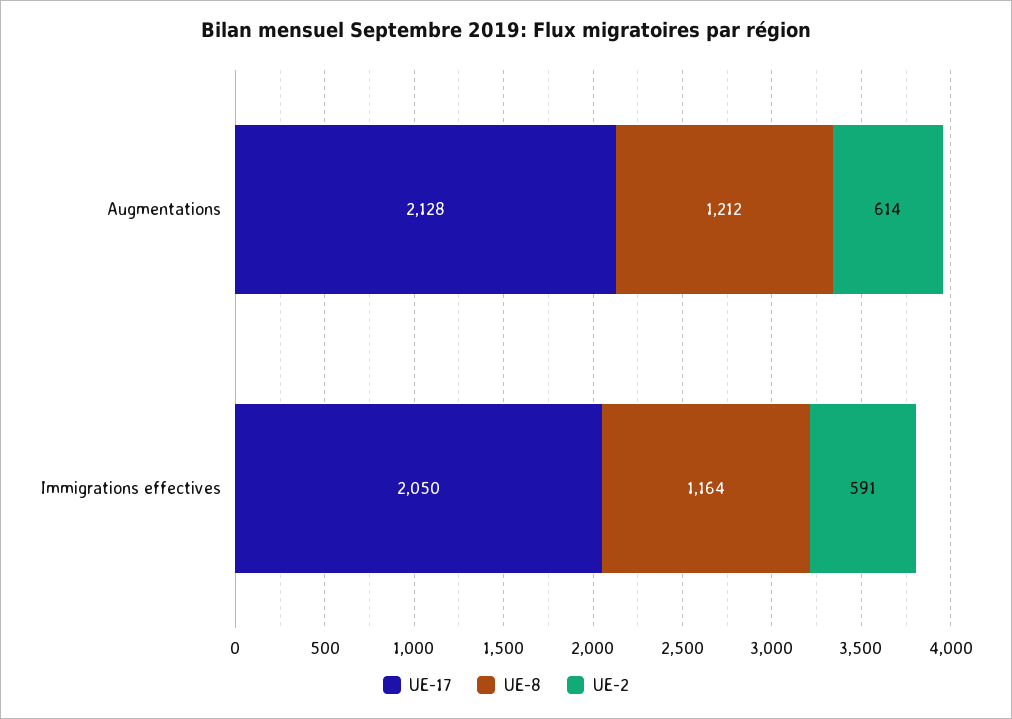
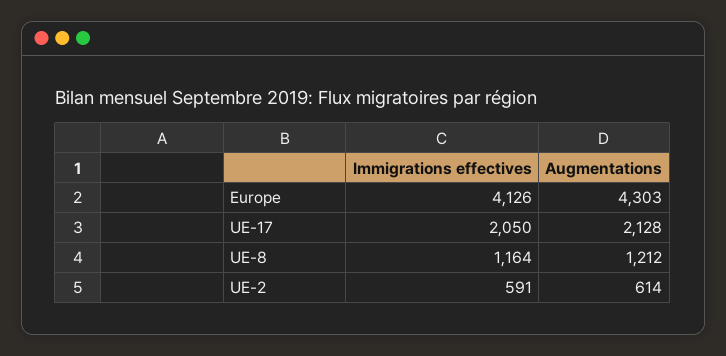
  {
    "UE-17": {
      "Augmentations": 2128,
      "Immigrations effectives": 2050
    },
    "UE-8": {
      "Augmentations": 1212,
      "Immigrations effectives": 1164
    },
    "UE-2": {
      "Augmentations": 614,
      "Immigrations effectives": 591
-   }
+   },
+   "Europe": {
+     "Immigrations effectives": 4126,
+     "Augmentations": 4303
+   }
  }

